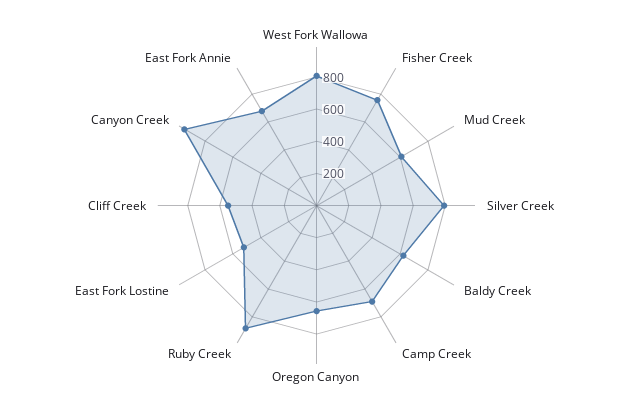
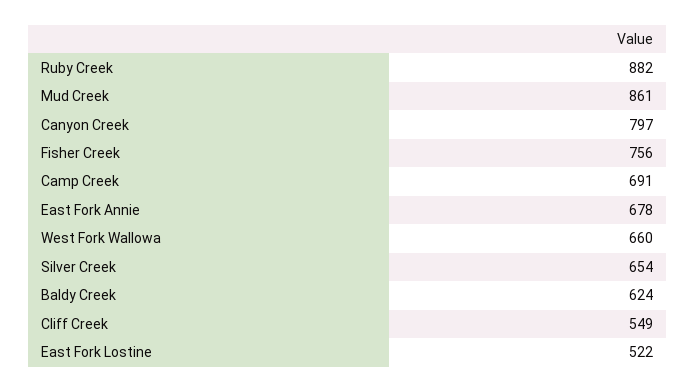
  {
-   "West Fork Wallowa": 800,
+   "West Fork Wallowa": 660,
    "Fisher Creek": 756,
-   "Mud Creek": 600,
+   "Mud Creek": 861,
-   "Silver Creek": 800,
+   "Silver Creek": 654,
    "Baldy Creek": 624,
    "Camp Creek": 691,
-   "Oregon Canyon": 650,
    "Ruby Creek": 882,
    "East Fork Lostine": 522,
    "Cliff Creek": 549,
-   "Canyon Creek": 950,
+   "Canyon Creek": 797,
    "East Fork Annie": 678
  }

